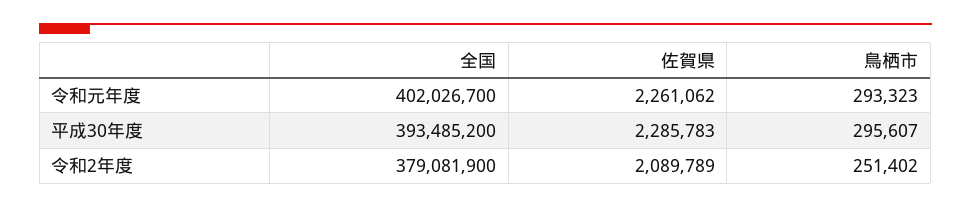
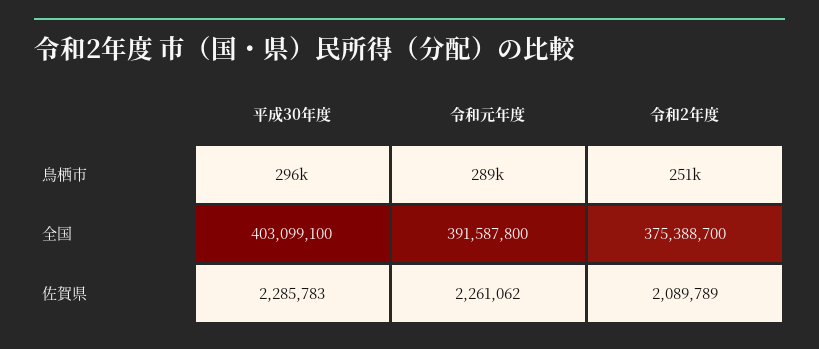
  {
    "全国": {
-     "令和元年度": 402026700,
+     "令和元年度": 391587800,
-     "平成30年度": 393485200,
+     "平成30年度": 403099100,
-     "令和2年度": 379081900
+     "令和2年度": 375388700
    },
    "佐賀県": {
      "令和元年度": 2261062,
      "平成30年度": 2285783,
      "令和2年度": 2089789
    },
    "鳥栖市": {
-     "令和元年度": 293323,
+     "令和元年度": 289000,
      "平成30年度": 295607,
      "令和2年度": 251402
    }
  }

